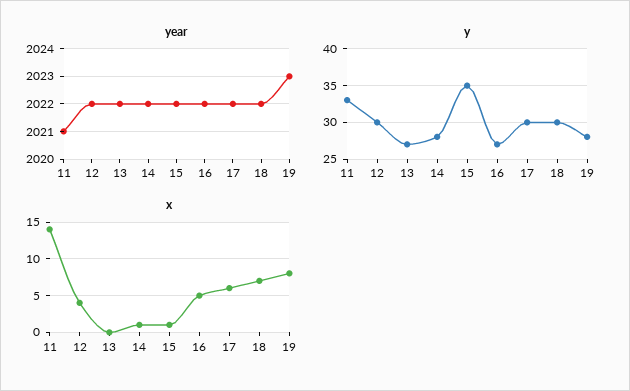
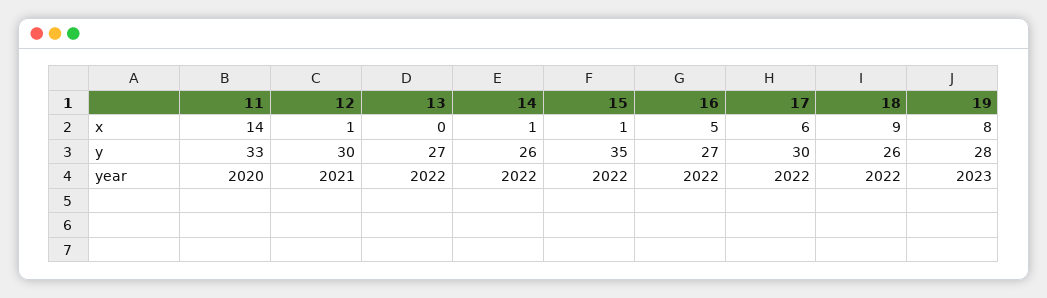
  {
    "year": {
-     "11": 2021,
+     "11": 2020,
-     "12": 2022,
+     "12": 2021,
      "13": 2022,
      "14": 2022,
      "15": 2022,
      "16": 2022,
      "17": 2022,
      "18": 2022,
      "19": 2023
    },
    "y": {
      "11": 33,
      "12": 30,
      "13": 27,
-     "14": 28,
+     "14": 26,
      "15": 35,
      "16": 27,
      "17": 30,
-     "18": 30,
+     "18": 26,
      "19": 28
    },
    "x": {
      "11": 14,
-     "12": 4,
+     "12": 1,
      "13": 0,
      "14": 1,
      "15": 1,
      "16": 5,
      "17": 6,
-     "18": 7,
+     "18": 9,
      "19": 8
    }
  }

